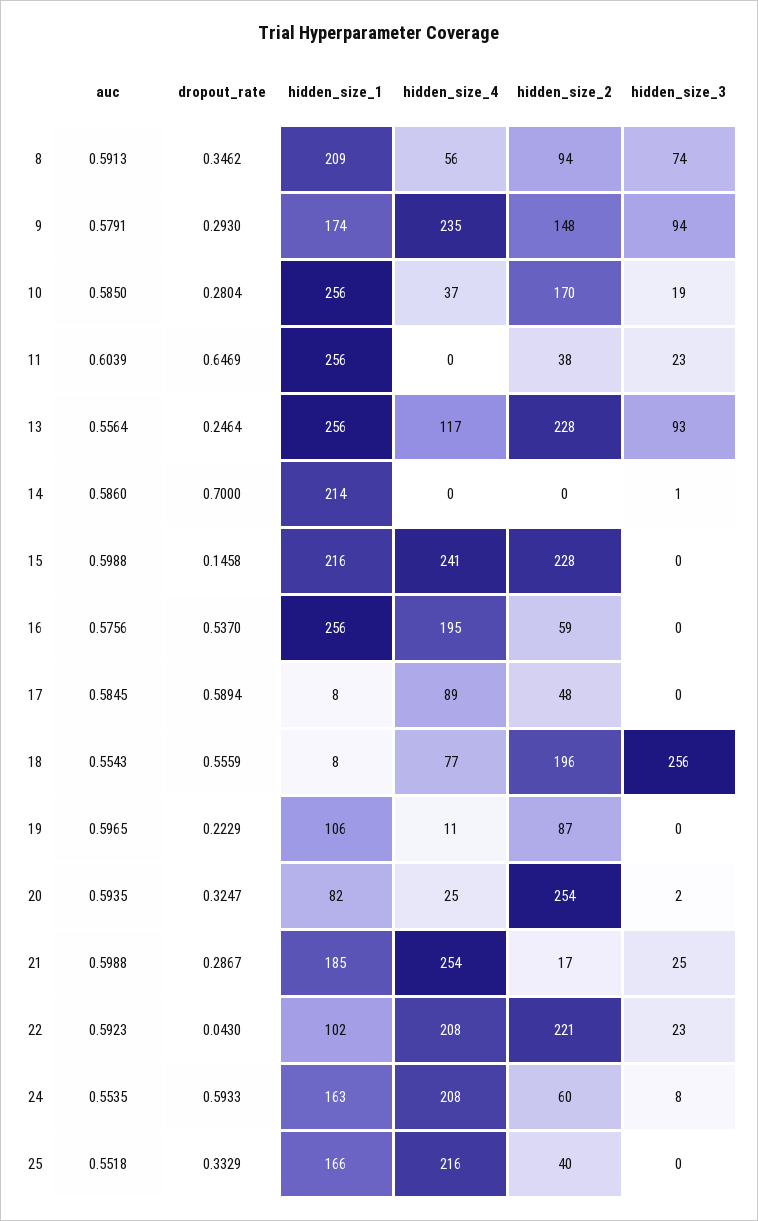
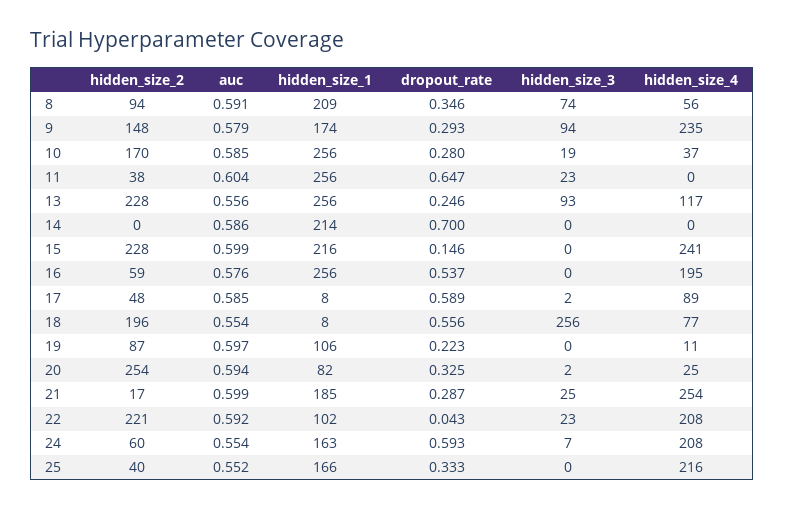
  {
    "auc": {
      "8": 0.5913,
      "9": 0.5791,
      "10": 0.585,
      "11": 0.6039,
      "13": 0.5564,
      "14": 0.586,
      "15": 0.5988,
      "16": 0.5756,
      "17": 0.5845,
      "18": 0.5543,
      "19": 0.5965,
      "20": 0.5935,
      "21": 0.5988,
      "22": 0.5923,
      "24": 0.5535,
      "25": 0.5518
    },
    "dropout_rate": {
      "8": 0.3462,
      "9": 0.293,
      "10": 0.2804,
      "11": 0.6469,
      "13": 0.2464,
      "14": 0.7,
      "15": 0.1458,
      "16": 0.537,
      "17": 0.5894,
      "18": 0.5559,
      "19": 0.2229,
      "20": 0.3247,
      "21": 0.2867,
      "22": 0.043,
      "24": 0.5933,
      "25": 0.3329
    },
    "hidden_size_1": {
      "8": 209,
      "9": 174,
      "10": 256,
      "11": 256,
      "13": 256,
      "14": 214,
      "15": 216,
      "16": 256,
      "17": 8,
      "18": 8,
      "19": 106,
      "20": 82,
      "21": 185,
      "22": 102,
      "24": 163,
      "25": 166
    },
    "hidden_size_4": {
      "8": 56,
      "9": 235,
      "10": 37,
      "11": 0,
      "13": 117,
      "14": 0,
      "15": 241,
      "16": 195,
      "17": 89,
      "18": 77,
      "19": 11,
      "20": 25,
      "21": 254,
      "22": 208,
      "24": 208,
      "25": 216
    },
    "hidden_size_2": {
      "8": 94,
      "9": 148,
      "10": 170,
      "11": 38,
      "13": 228,
      "14": 0,
      "15": 228,
      "16": 59,
      "17": 48,
      "18": 196,
      "19": 87,
      "20": 254,
      "21": 17,
      "22": 221,
      "24": 60,
      "25": 40
    },
    "hidden_size_3": {
      "8": 74,
      "9": 94,
      "10": 19,
      "11": 23,
      "13": 93,
-     "14": 1,
+     "14": 0,
      "15": 0,
      "16": 0,
-     "17": 0,
+     "17": 2,
      "18": 256,
      "19": 0,
      "20": 2,
      "21": 25,
      "22": 23,
-     "24": 8,
+     "24": 7,
      "25": 0
    }
  }

